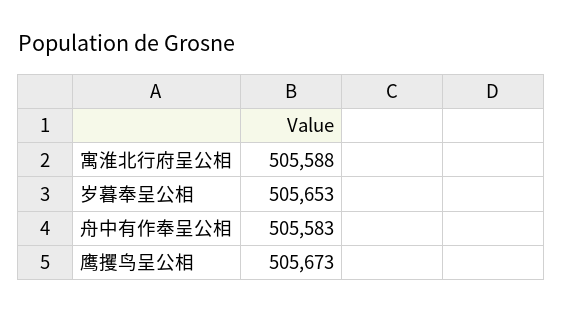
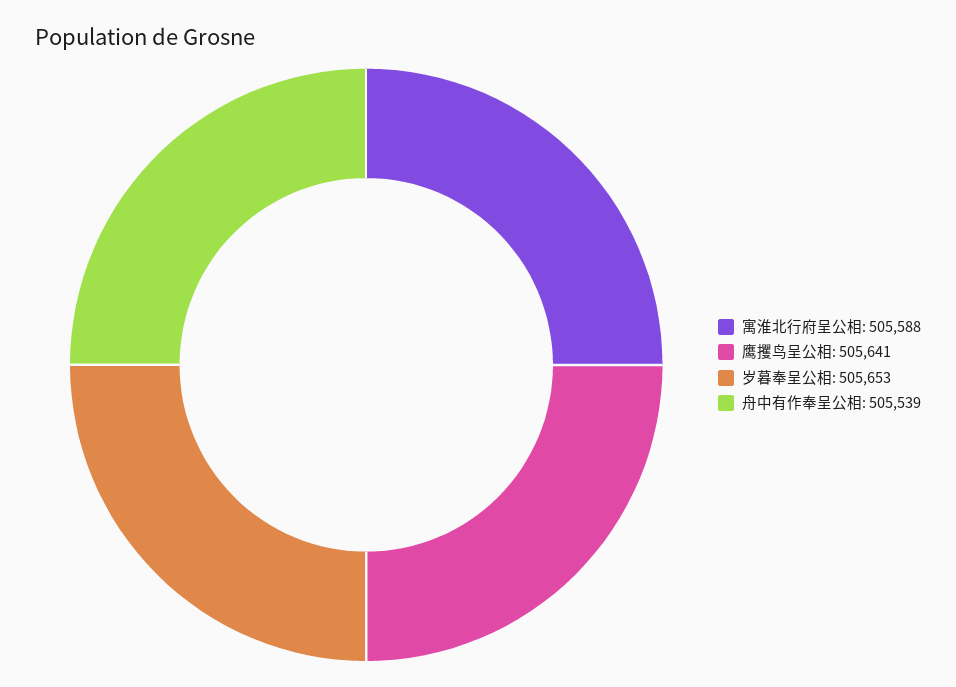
  {
    "寓淮北行府呈公相": 505588,
    "岁暮奉呈公相": 505653,
-   "舟中有作奉呈公相": 505583,
+   "舟中有作奉呈公相": 505539,
-   "鹰攫鸟呈公相": 505673
+   "鹰攫鸟呈公相": 505641
  }

